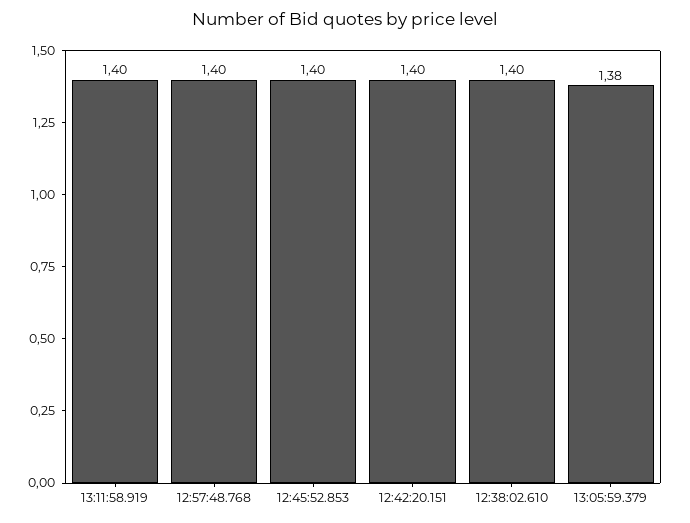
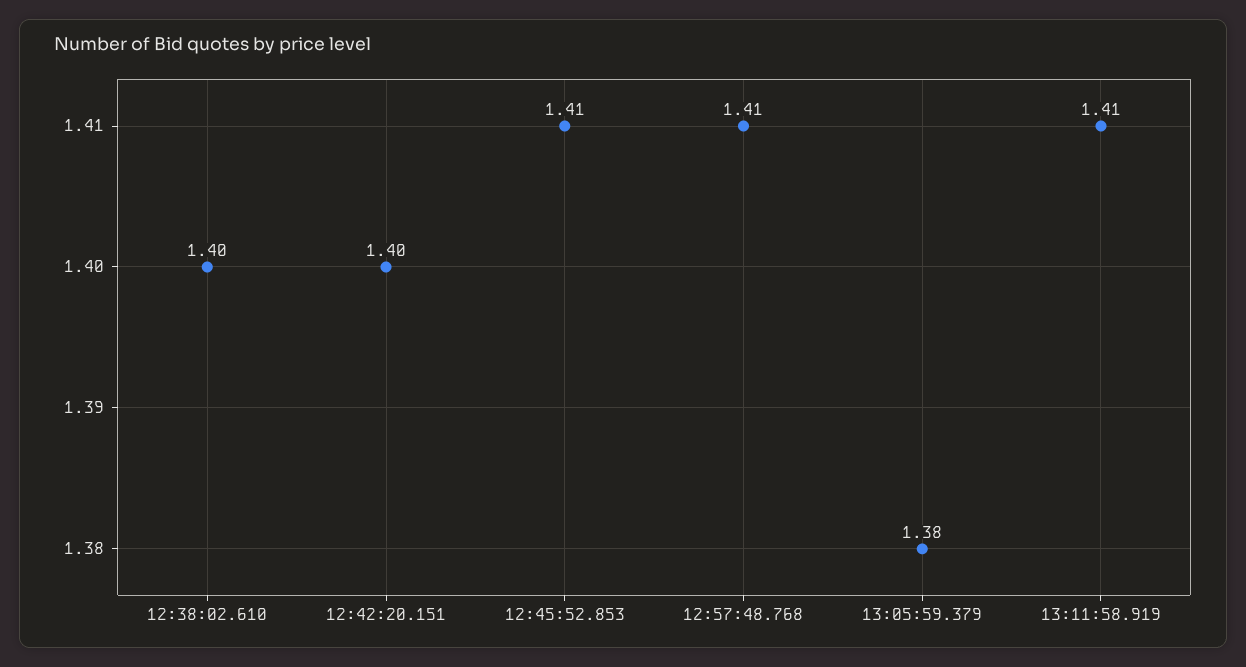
  {
-   "13:11:58.919": 1.4,
+   "13:11:58.919": 1.41,
-   "12:57:48.768": 1.4,
+   "12:57:48.768": 1.41,
-   "12:45:52.853": 1.4,
+   "12:45:52.853": 1.41,
    "12:42:20.151": 1.4,
    "12:38:02.610": 1.4,
    "13:05:59.379": 1.38
  }

